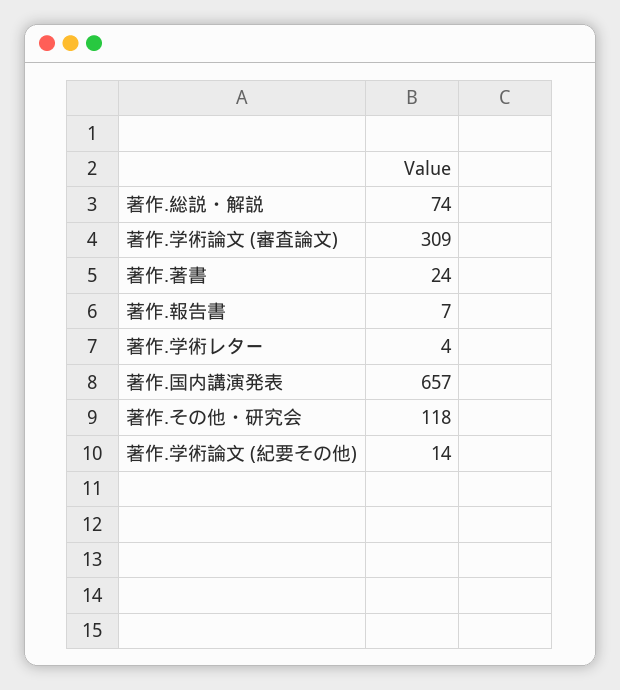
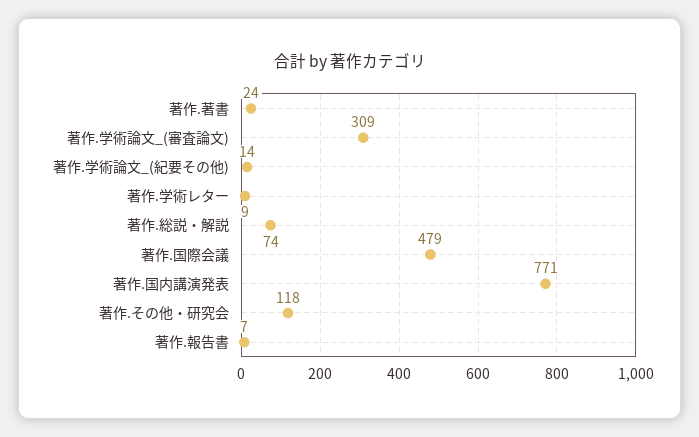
  {
    "著作.総説・解説": 74,
    "著作.学術論文 (審査論文)": 309,
    "著作.著書": 24,
    "著作.報告書": 7,
-   "著作.学術レター": 4,
+   "著作.学術レター": 9,
-   "著作.国内講演発表": 657,
+   "著作.国内講演発表": 771,
    "著作.その他・研究会": 118,
-   "著作.学術論文 (紀要その他)": 14
+   "著作.学術論文 (紀要その他)": 14,
+   "著作.国際会議": 479
  }

